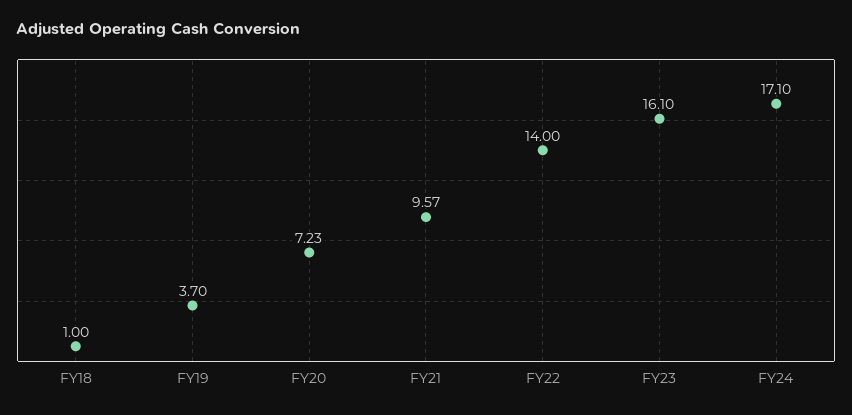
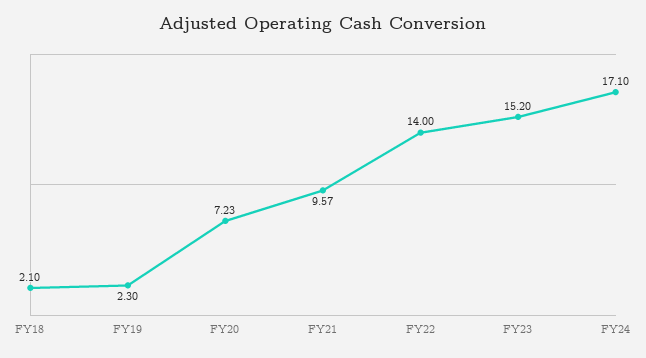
  {
-   "FY18": 1,
+   "FY18": 2.1,
-   "FY19": 3.7,
+   "FY19": 2.3,
    "FY20": 7.23,
    "FY21": 9.57,
    "FY22": 14,
-   "FY23": 16.1,
+   "FY23": 15.2,
    "FY24": 17.1
  }

